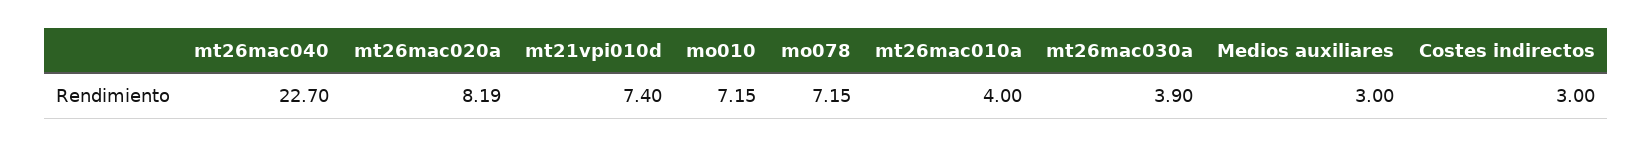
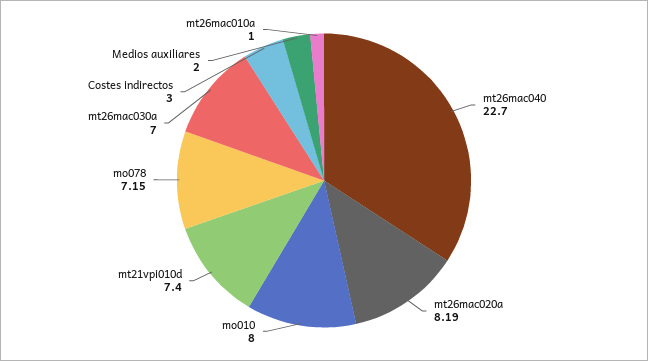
  {
    "mt26mac040": 22.7,
    "mt26mac020a": 8.19,
    "mt21vpi010d": 7.4,
-   "mo010": 7.15,
+   "mo010": 8,
    "mo078": 7.15,
-   "mt26mac010a": 4,
+   "mt26mac010a": 1,
-   "mt26mac030a": 3.9,
+   "mt26mac030a": 7,
-   "Medios auxiliares": 3,
+   "Medios auxiliares": 2,
    "Costes indirectos": 3
  }

